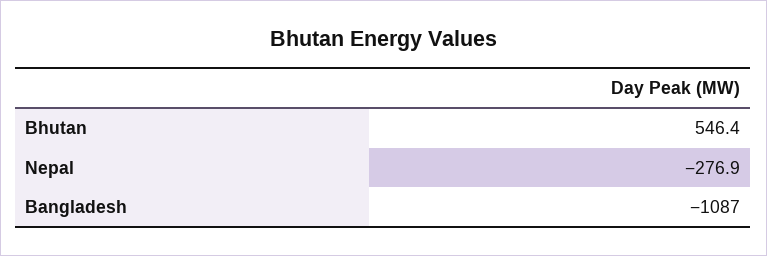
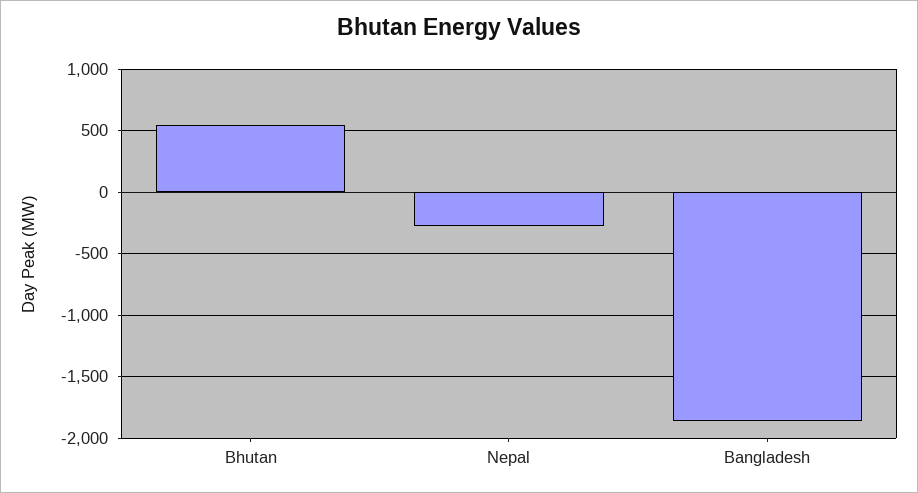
  {
    "Bhutan": 546.4,
    "Nepal": -276.9,
-   "Bangladesh": -1087
+   "Bangladesh": -1850
  }

